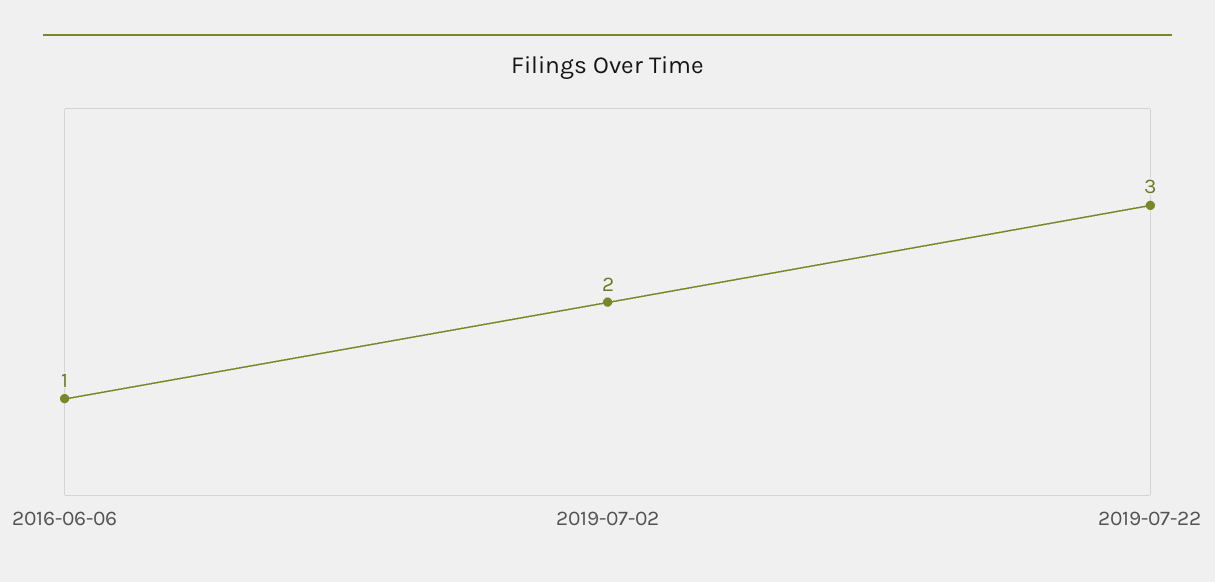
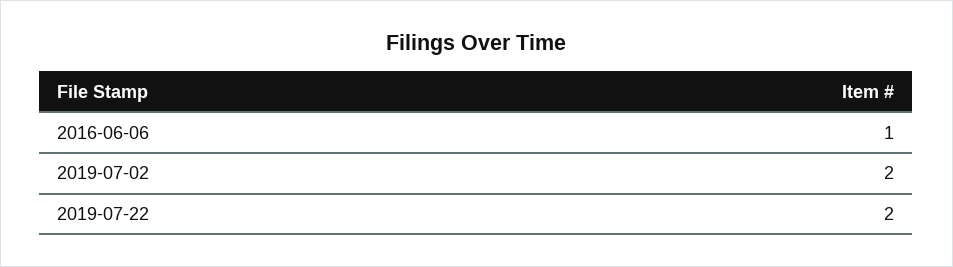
  {
    "2016-06-06": 1,
    "2019-07-02": 2,
-   "2019-07-22": 3
+   "2019-07-22": 2
  }

